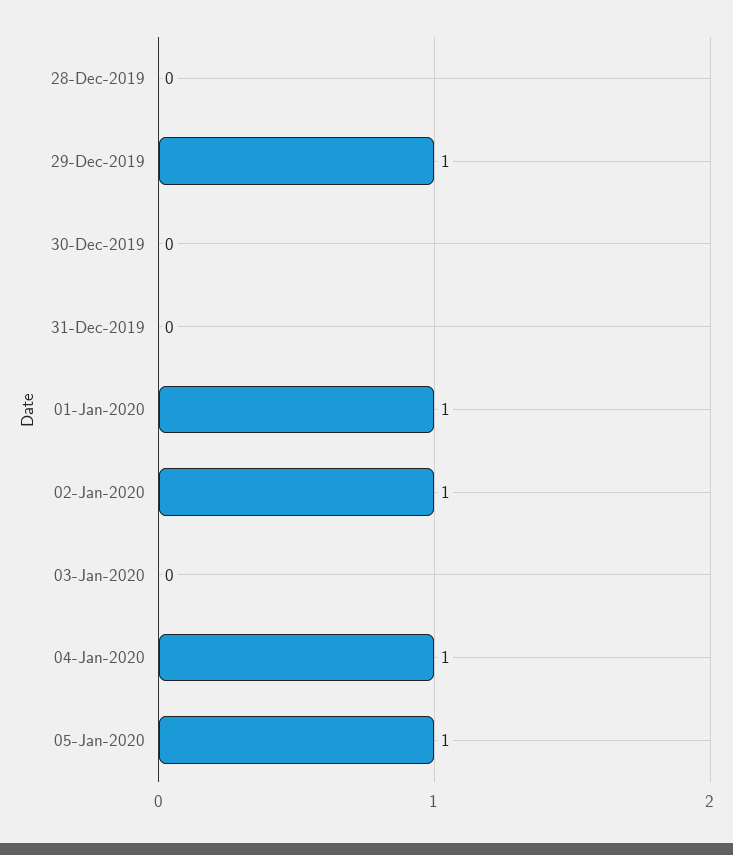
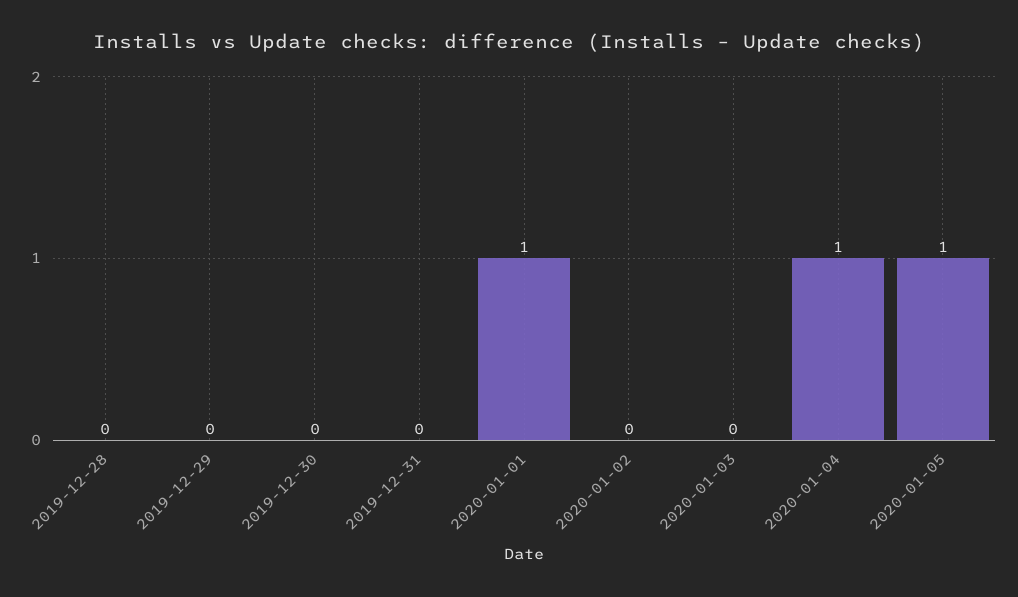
  {
    "28-Dec-2019": 0,
-   "29-Dec-2019": 1,
+   "29-Dec-2019": 0,
    "30-Dec-2019": 0,
    "31-Dec-2019": 0,
    "01-Jan-2020": 1,
-   "02-Jan-2020": 1,
+   "02-Jan-2020": 0,
    "03-Jan-2020": 0,
    "04-Jan-2020": 1,
    "05-Jan-2020": 1
  }

